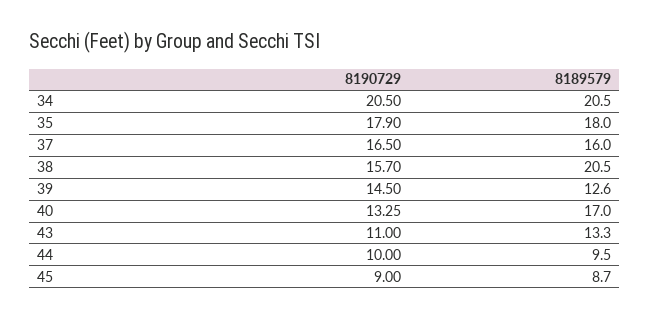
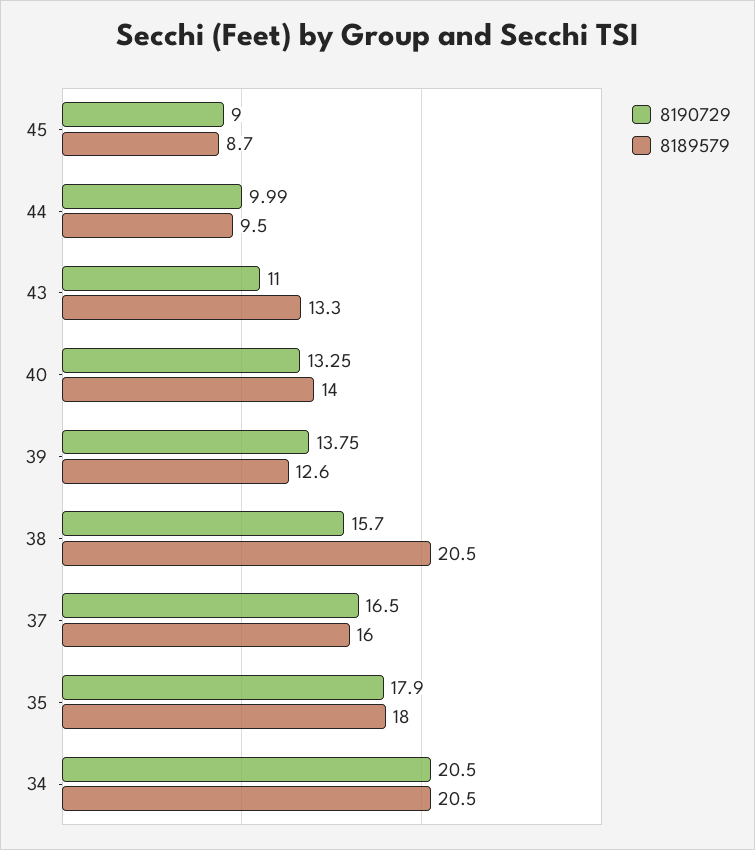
  {
    "8190729": {
      "34": 20.5,
      "35": 17.9,
      "37": 16.5,
      "38": 15.7,
-     "39": 14.5,
+     "39": 13.75,
      "40": 13.25,
      "43": 11,
-     "44": 10,
+     "44": 9.99,
      "45": 9
    },
    "8189579": {
      "34": 20.5,
      "35": 18,
      "37": 16,
      "38": 20.5,
      "39": 12.6,
-     "40": 17,
+     "40": 14,
      "43": 13.3,
      "44": 9.5,
      "45": 8.7
    }
  }

